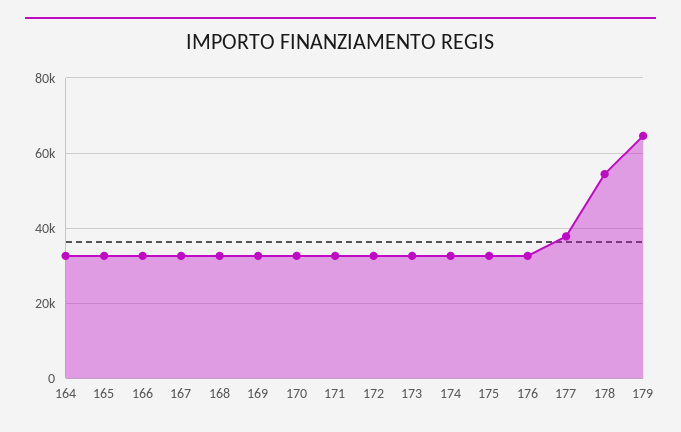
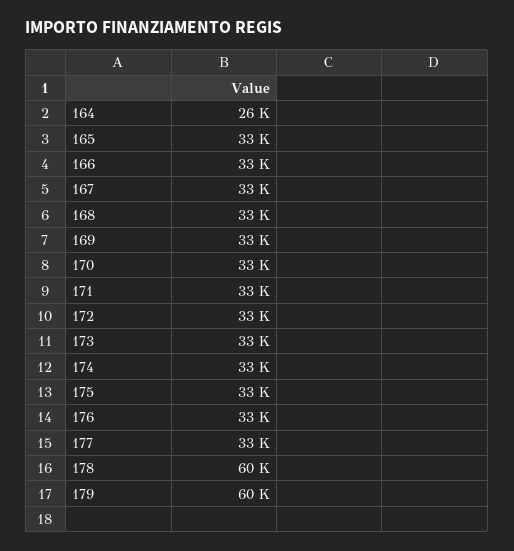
  {
-   "164": 32000,
+   "164": 26000,
    "165": 33000,
    "166": 33000,
    "167": 33000,
    "168": 33000,
    "169": 33000,
    "170": 33000,
    "171": 33000,
    "172": 33000,
    "173": 33000,
    "174": 33000,
    "175": 33000,
    "176": 33000,
-   "177": 38000,
+   "177": 33000,
-   "178": 54000,
+   "178": 60000,
-   "179": 64000
+   "179": 60000
  }

